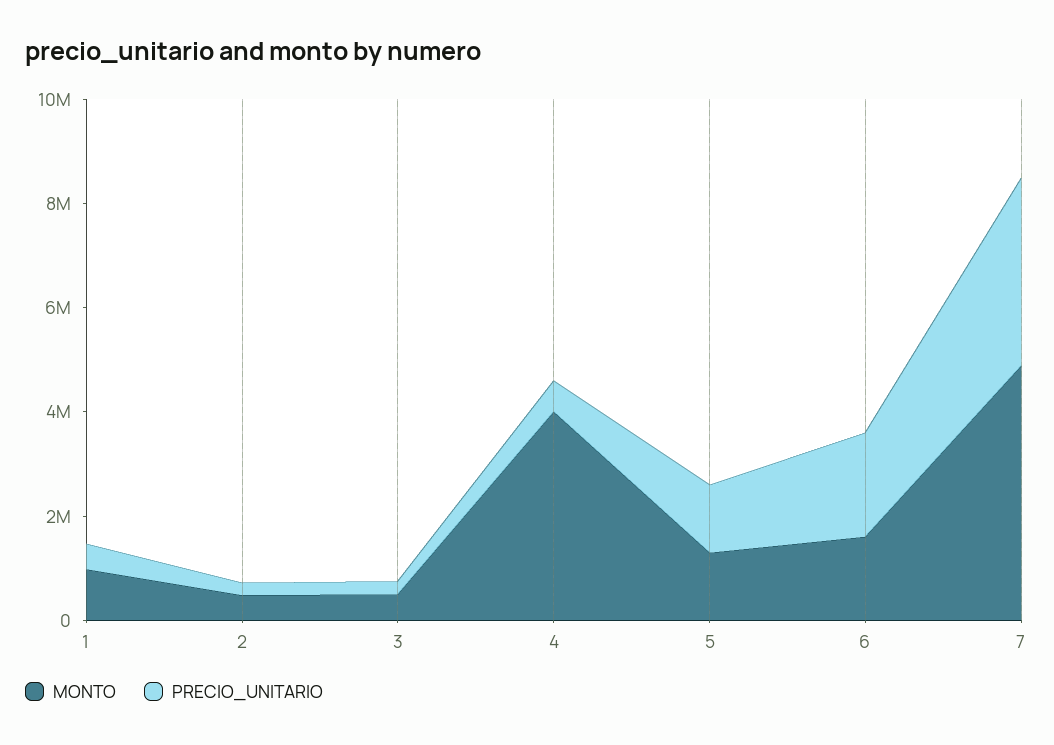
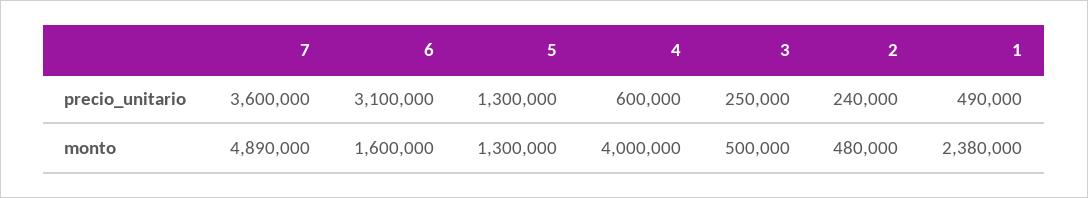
  {
    "MONTO": {
-     "1": 1000000,
+     "1": 2380000,
      "2": 480000,
      "3": 500000,
      "4": 4000000,
      "5": 1300000,
      "6": 1600000,
      "7": 4890000
    },
    "PRECIO_UNITARIO": {
      "1": 490000,
      "2": 240000,
      "3": 250000,
      "4": 600000,
      "5": 1300000,
-     "6": 2000000,
+     "6": 3100000,
      "7": 3600000
    }
  }

